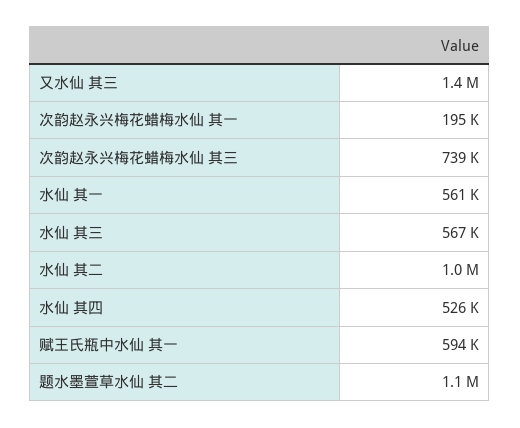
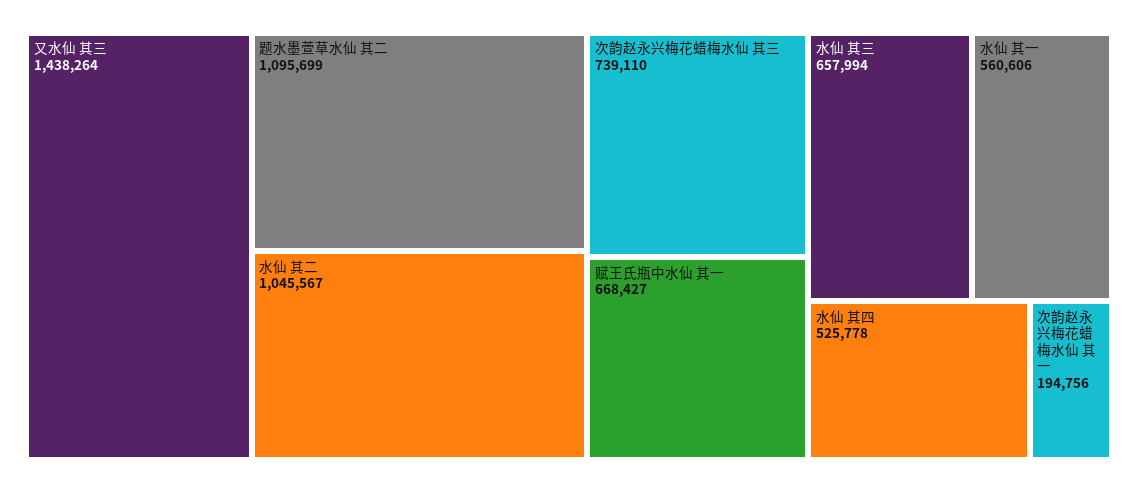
  {
    "又水仙 其三": 1438264,
    "次韵赵永兴梅花蜡梅水仙 其一": 194756,
    "次韵赵永兴梅花蜡梅水仙 其三": 739110,
    "水仙 其一": 560606,
-   "水仙 其三": 567000,
+   "水仙 其三": 657994,
    "水仙 其二": 1045567,
    "水仙 其四": 525778,
-   "赋王氏瓶中水仙 其一": 594000,
+   "赋王氏瓶中水仙 其一": 668427,
    "题水墨萱草水仙 其二": 1095699
  }

